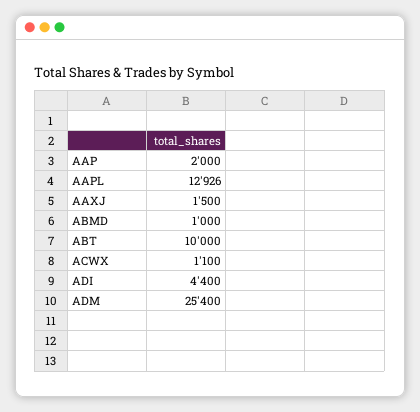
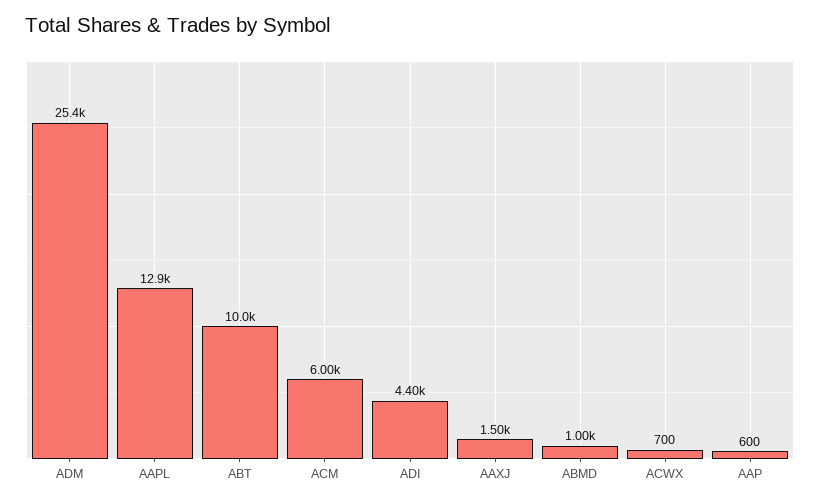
  {
-   "AAP": 2000,
+   "AAP": 600,
    "AAPL": 12926,
    "AAXJ": 1500,
    "ABMD": 1000,
    "ABT": 10000,
-   "ACWX": 1100,
+   "ACWX": 700,
    "ADI": 4400,
-   "ADM": 25400
+   "ADM": 25400,
+   "ACM": 6000
  }

